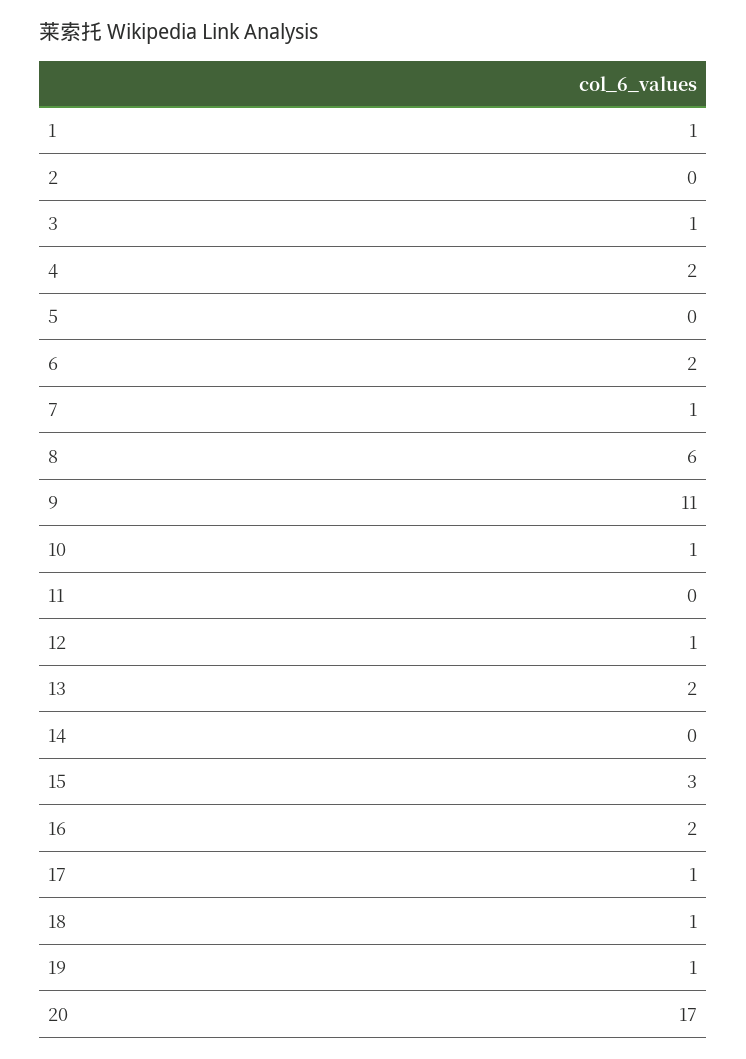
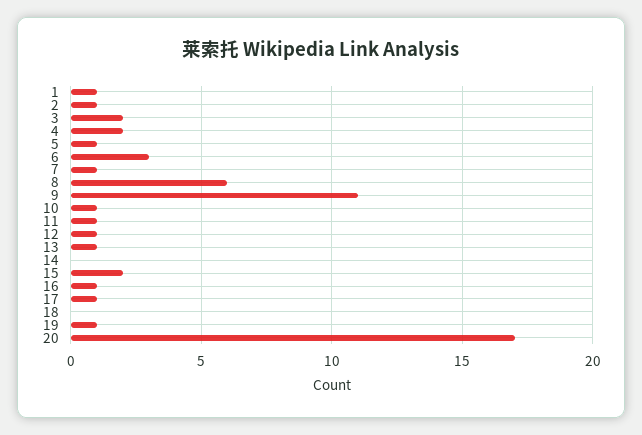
  {
    "1": 1,
-   "2": 0,
+   "2": 1,
-   "3": 1,
+   "3": 2,
    "4": 2,
-   "5": 0,
+   "5": 1,
-   "6": 2,
+   "6": 3,
    "7": 1,
    "8": 6,
    "9": 11,
    "10": 1,
-   "11": 0,
+   "11": 1,
    "12": 1,
-   "13": 2,
+   "13": 1,
    "14": 0,
-   "15": 3,
+   "15": 2,
-   "16": 2,
+   "16": 1,
    "17": 1,
-   "18": 1,
+   "18": 0,
    "19": 1,
    "20": 17
  }

